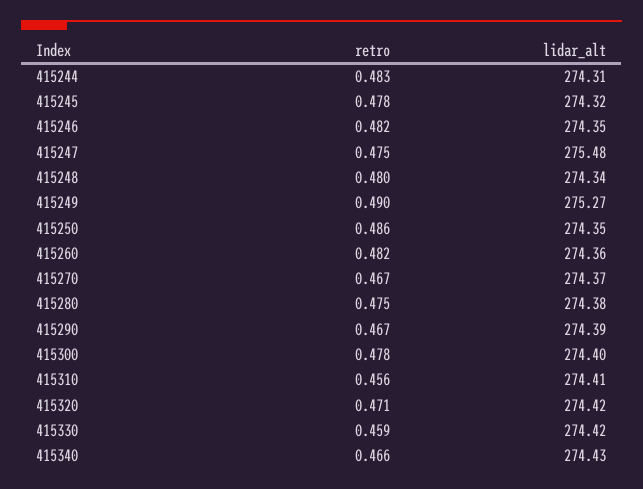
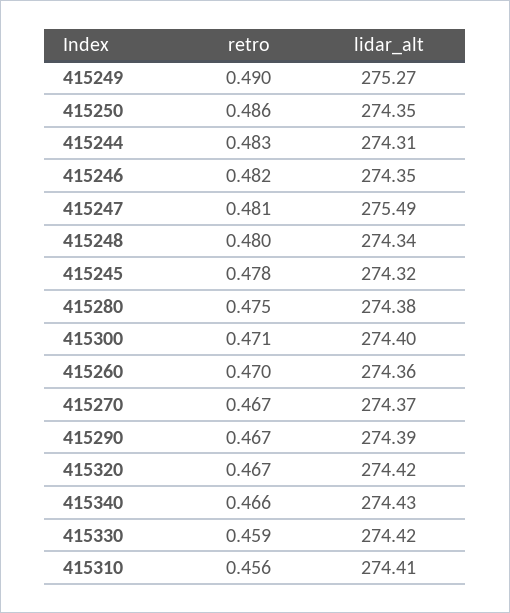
  {
    "retro": {
      "415244": 0.483,
      "415245": 0.478,
      "415246": 0.482,
-     "415247": 0.475,
+     "415247": 0.481,
      "415248": 0.48,
      "415249": 0.49,
      "415250": 0.486,
-     "415260": 0.482,
+     "415260": 0.47,
      "415270": 0.467,
      "415280": 0.475,
      "415290": 0.467,
-     "415300": 0.478,
+     "415300": 0.471,
      "415310": 0.456,
-     "415320": 0.471,
+     "415320": 0.467,
      "415330": 0.459,
      "415340": 0.466
    },
    "lidar_alt": {
      "415244": 274.31,
      "415245": 274.32,
      "415246": 274.35,
-     "415247": 275.48,
+     "415247": 275.49,
      "415248": 274.34,
      "415249": 275.27,
      "415250": 274.35,
      "415260": 274.36,
      "415270": 274.37,
      "415280": 274.38,
      "415290": 274.39,
      "415300": 274.4,
      "415310": 274.41,
      "415320": 274.42,
      "415330": 274.42,
      "415340": 274.43
    }
  }

